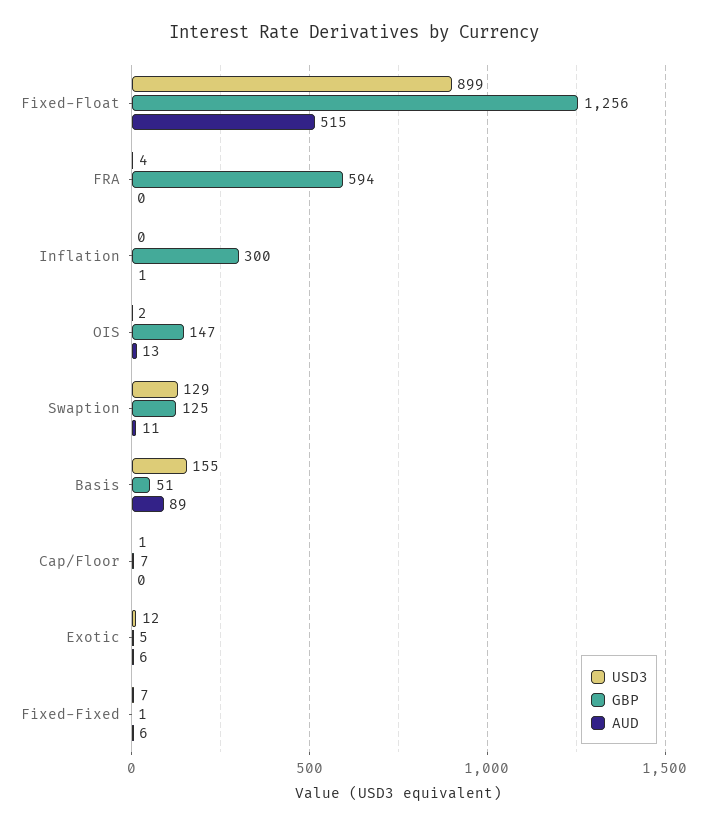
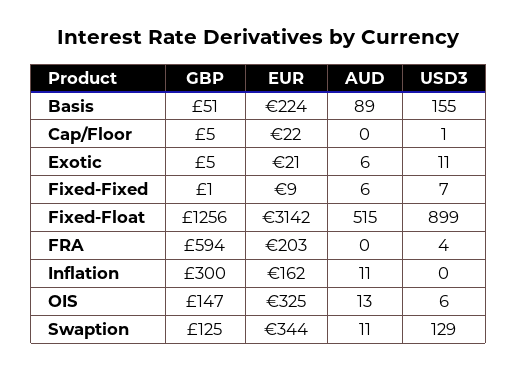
  {
    "USD3": {
      "Fixed-Float": 899,
      "FRA": 4,
      "Inflation": 0,
-     "OIS": 2,
+     "OIS": 6,
      "Swaption": 129,
      "Basis": 155,
      "Cap/Floor": 1,
-     "Exotic": 12,
+     "Exotic": 11,
      "Fixed-Fixed": 7
    },
    "GBP": {
      "Fixed-Float": 1256,
      "FRA": 594,
      "Inflation": 300,
      "OIS": 147,
      "Swaption": 125,
      "Basis": 51,
-     "Cap/Floor": 7,
+     "Cap/Floor": 5,
      "Exotic": 5,
      "Fixed-Fixed": 1
    },
    "AUD": {
      "Fixed-Float": 515,
      "FRA": 0,
-     "Inflation": 1,
+     "Inflation": 11,
      "OIS": 13,
      "Swaption": 11,
      "Basis": 89,
      "Cap/Floor": 0,
      "Exotic": 6,
      "Fixed-Fixed": 6
-   }
+   },
+   "EUR": {
+     "Basis": 224,
+     "Cap/Floor": 22,
+     "Exotic": 21,
+     "Fixed-Fixed": 9,
+     "Fixed-Float": 3142,
+     "FRA": 203,
+     "Inflation": 162,
+     "OIS": 325,
+     "Swaption": 344
+   }
  }

